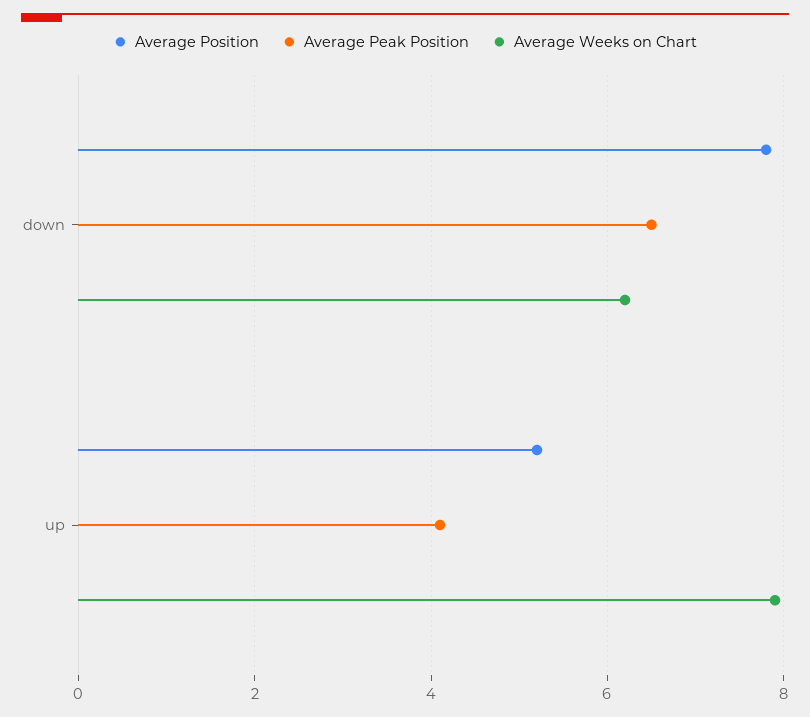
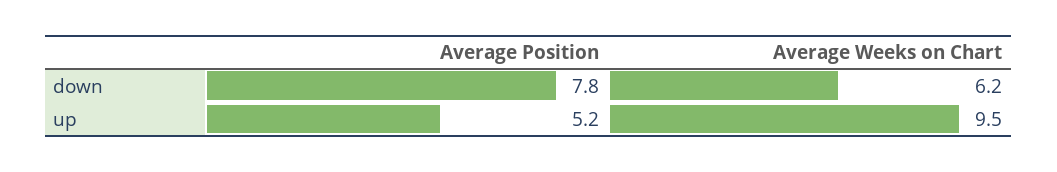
  {
    "Average Position": {
      "down": 7.8,
      "up": 5.2
    },
-   "Average Peak Position": {
-     "down": 6.5,
-     "up": 4
-   },
    "Average Weeks on Chart": {
      "down": 6.2,
-     "up": 8
+     "up": 9.5
    }
  }

